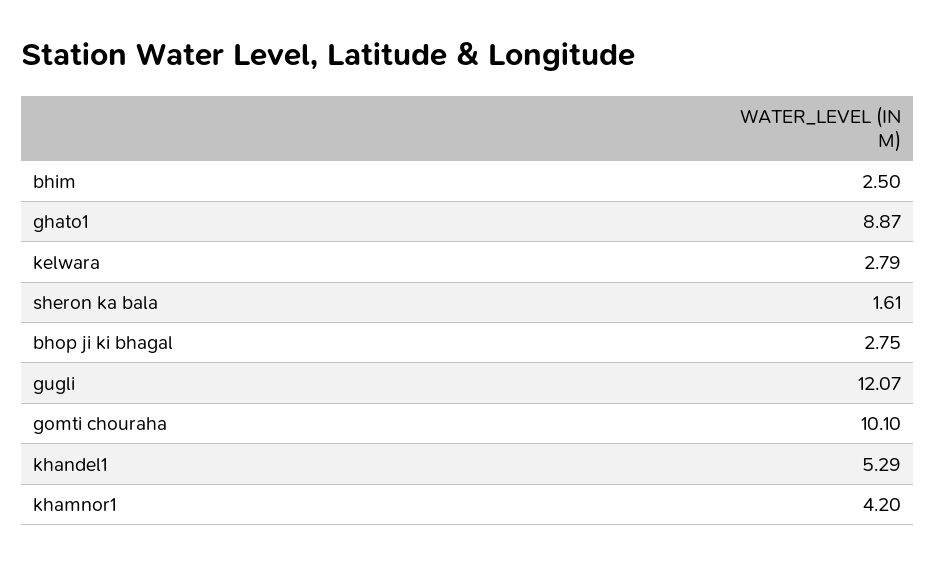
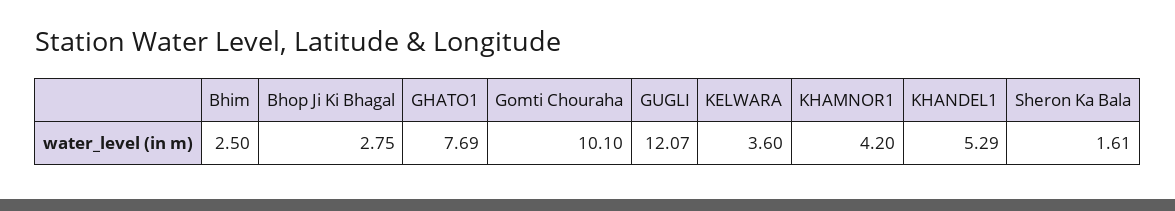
  {
    "bhim": 2.5,
-   "ghato1": 8.87,
+   "ghato1": 7.69,
-   "kelwara": 2.79,
+   "kelwara": 3.6,
    "sheron ka bala": 1.61,
    "bhop ji ki bhagal": 2.75,
    "gugli": 12.07,
    "gomti chouraha": 10.1,
    "khandel1": 5.29,
    "khamnor1": 4.2
  }

